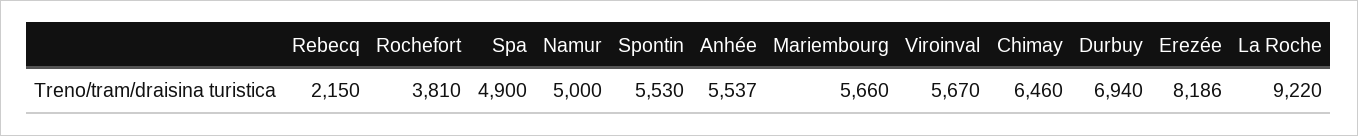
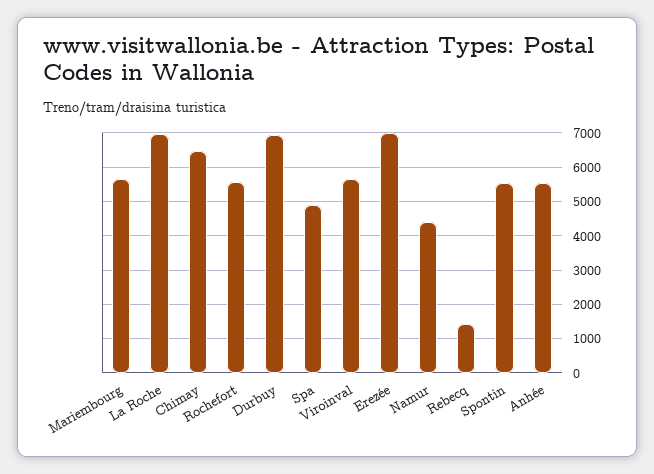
  {
-   "Rebecq": 2150,
+   "Rebecq": 1400,
-   "Rochefort": 3810,
+   "Rochefort": 5600,
    "Spa": 4900,
-   "Namur": 5000,
+   "Namur": 4400,
    "Spontin": 5530,
    "Anhée": 5537,
    "Mariembourg": 5660,
    "Viroinval": 5670,
    "Chimay": 6460,
    "Durbuy": 6940,
-   "Erezée": 8186,
+   "Erezée": 7000,
-   "La Roche": 9220
+   "La Roche": 7000
  }

